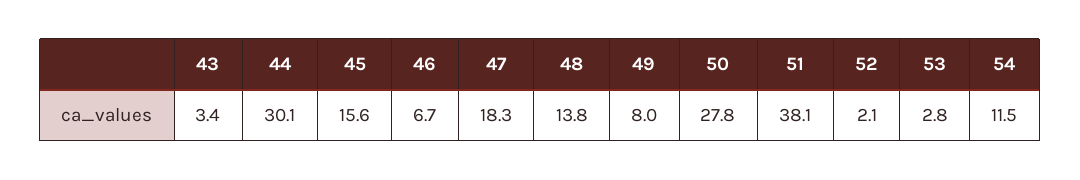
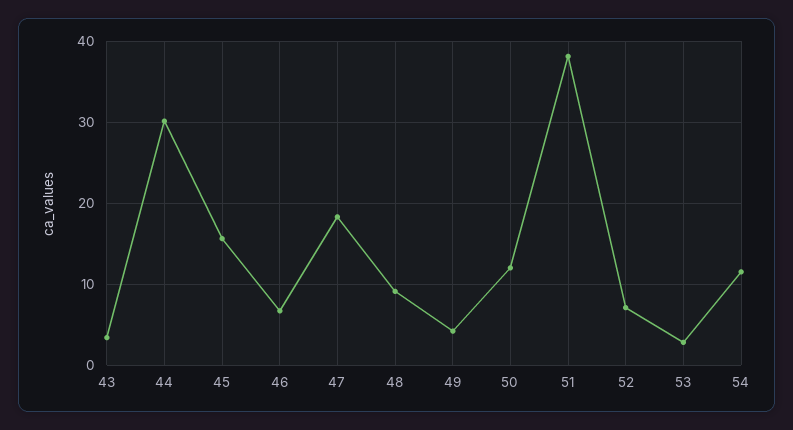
  {
    "43": 3.4,
    "44": 30.1,
    "45": 15.6,
    "46": 6.7,
    "47": 18.3,
-   "48": 13.8,
+   "48": 9,
-   "49": 8,
+   "49": 4,
-   "50": 27.8,
+   "50": 12,
    "51": 38.1,
-   "52": 2.1,
+   "52": 7,
    "53": 2.8,
    "54": 11.5
  }

